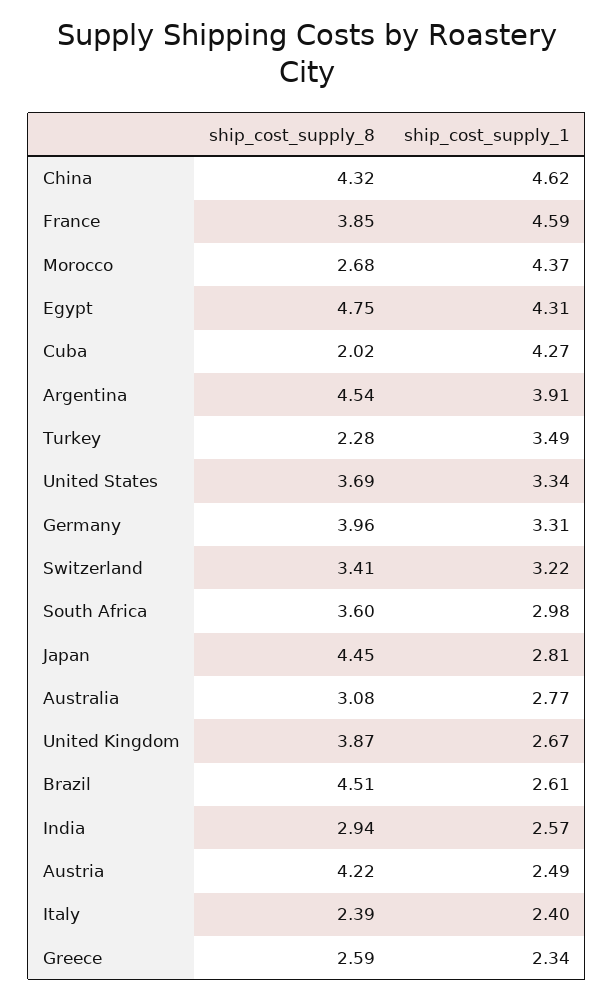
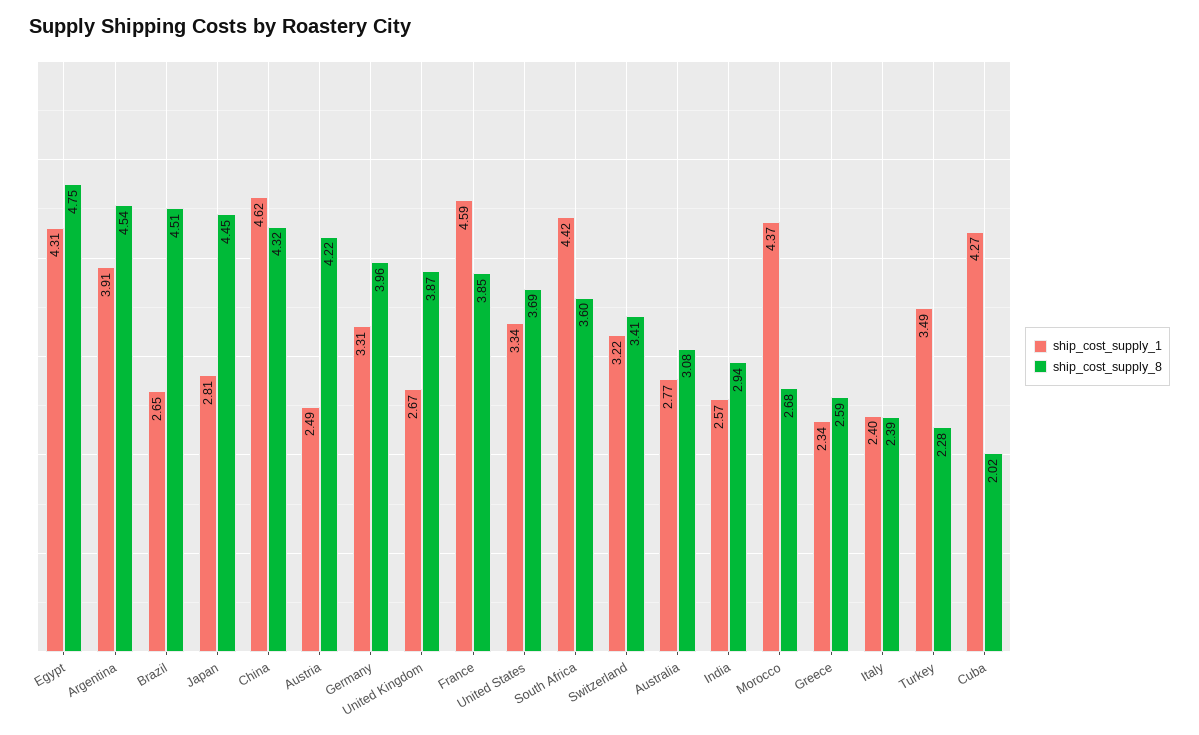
  {
    "ship_cost_supply_8": {
      "China": 4.32,
      "France": 3.85,
      "Morocco": 2.68,
      "Egypt": 4.75,
      "Cuba": 2.02,
      "Argentina": 4.54,
      "Turkey": 2.28,
      "United States": 3.69,
      "Germany": 3.96,
      "Switzerland": 3.41,
      "South Africa": 3.6,
      "Japan": 4.45,
      "Australia": 3.08,
      "United Kingdom": 3.87,
      "Brazil": 4.51,
      "India": 2.94,
      "Austria": 4.22,
      "Italy": 2.39,
      "Greece": 2.59
    },
    "ship_cost_supply_1": {
      "China": 4.62,
      "France": 4.59,
      "Morocco": 4.37,
      "Egypt": 4.31,
      "Cuba": 4.27,
      "Argentina": 3.91,
      "Turkey": 3.49,
      "United States": 3.34,
      "Germany": 3.31,
      "Switzerland": 3.22,
-     "South Africa": 2.98,
+     "South Africa": 4.42,
      "Japan": 2.81,
      "Australia": 2.77,
      "United Kingdom": 2.67,
-     "Brazil": 2.61,
+     "Brazil": 2.65,
      "India": 2.57,
      "Austria": 2.49,
      "Italy": 2.4,
      "Greece": 2.34
    }
  }

